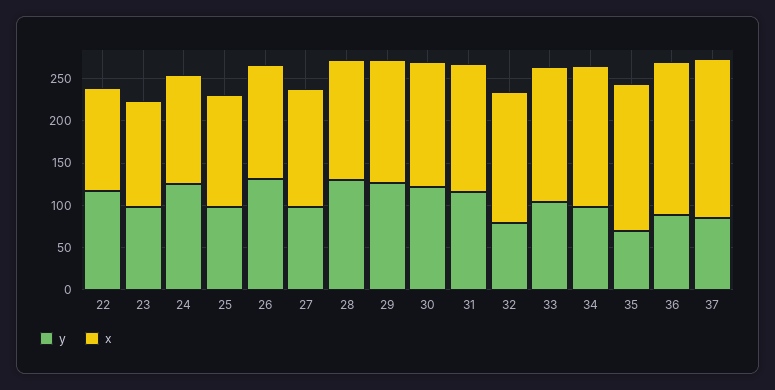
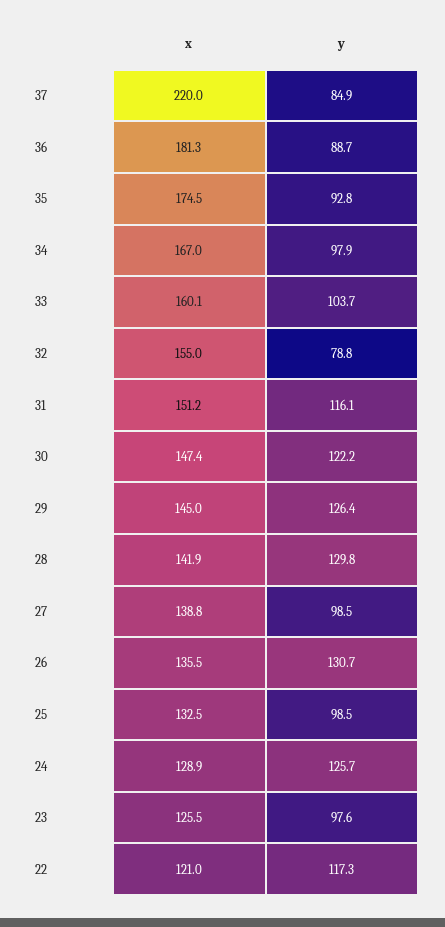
  {
    "y": {
      "22": 117.3,
      "23": 97.6,
      "24": 125.7,
      "25": 98.5,
      "26": 130.7,
      "27": 98.5,
      "28": 129.8,
      "29": 126.4,
      "30": 122.2,
      "31": 116.1,
      "32": 78.8,
      "33": 103.7,
      "34": 97.9,
-     "35": 70,
+     "35": 92.8,
      "36": 88.7,
      "37": 84.9
    },
    "x": {
      "22": 121,
      "23": 125.5,
      "24": 128.9,
      "25": 132.5,
      "26": 135.5,
      "27": 138.8,
      "28": 141.9,
      "29": 145,
      "30": 147.4,
      "31": 151.2,
      "32": 155,
      "33": 160.1,
      "34": 167,
      "35": 174.5,
      "36": 181.3,
-     "37": 190
+     "37": 220
    }
  }

